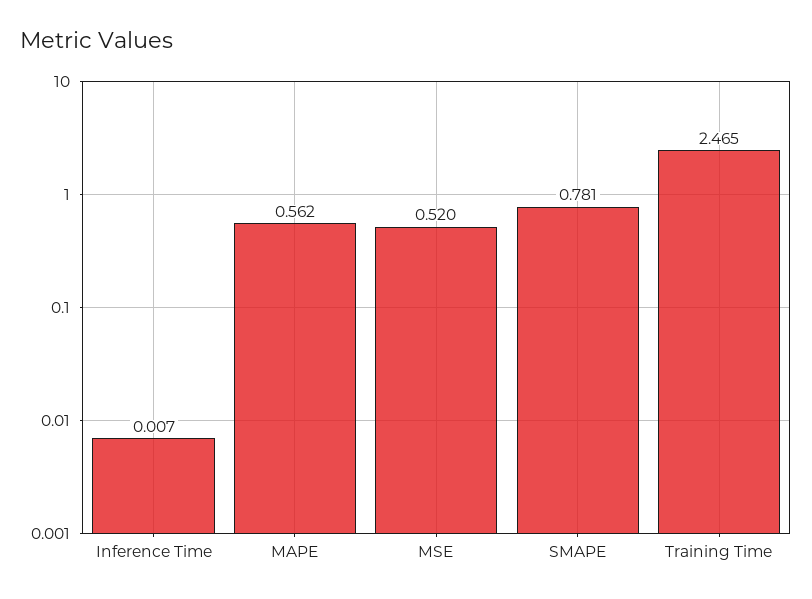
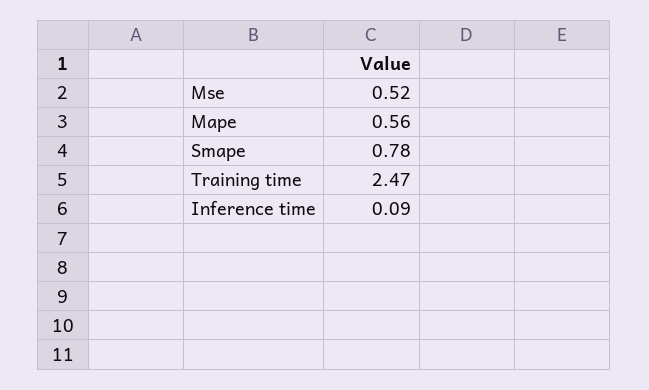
  {
-   "Inference Time": 0.007,
+   "Inference Time": 0.09,
    "MAPE": 0.562,
    "MSE": 0.52,
    "SMAPE": 0.781,
    "Training Time": 2.465
  }

